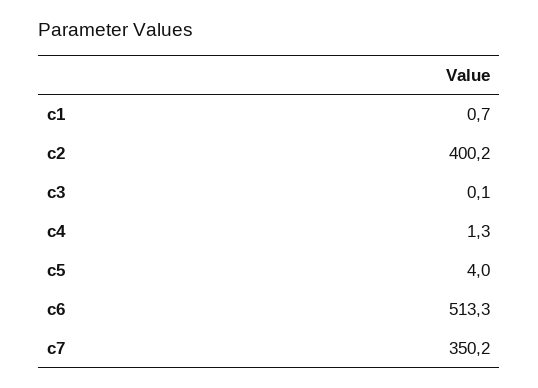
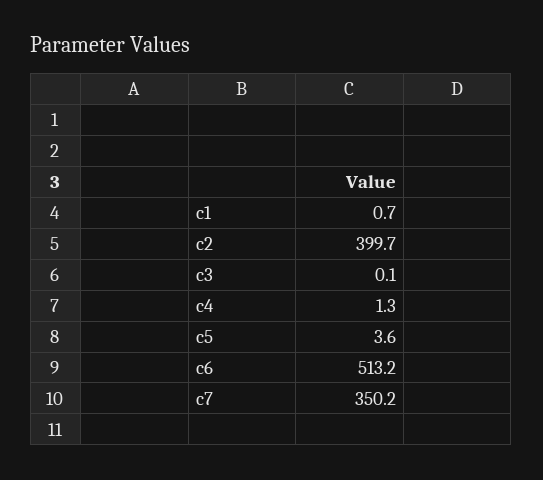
  {
    "c1": 0.7,
-   "c2": 400.2,
+   "c2": 399.7,
    "c3": 0.1,
    "c4": 1.3,
-   "c5": 4,
+   "c5": 3.6,
-   "c6": 513.3,
+   "c6": 513.2,
    "c7": 350.2
  }

